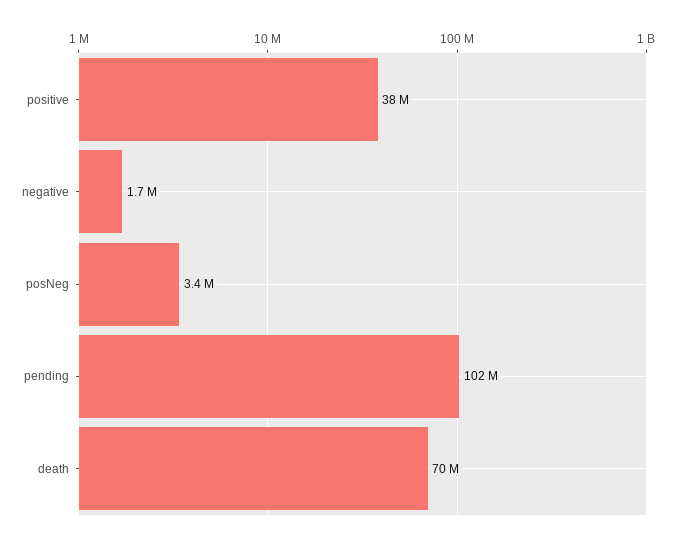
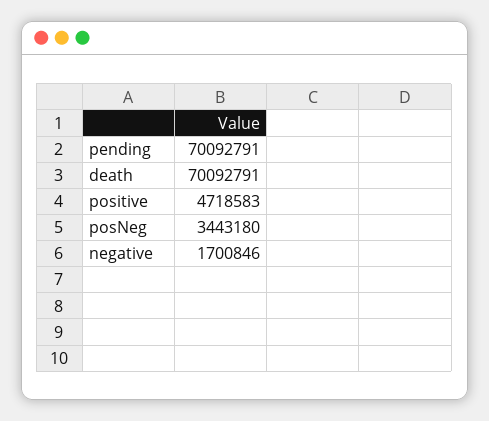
  {
-   "positive": 38000000,
+   "positive": 4718583,
    "negative": 1700846,
    "posNeg": 3443180,
-   "pending": 102000000,
+   "pending": 70092791,
    "death": 70092791
  }

